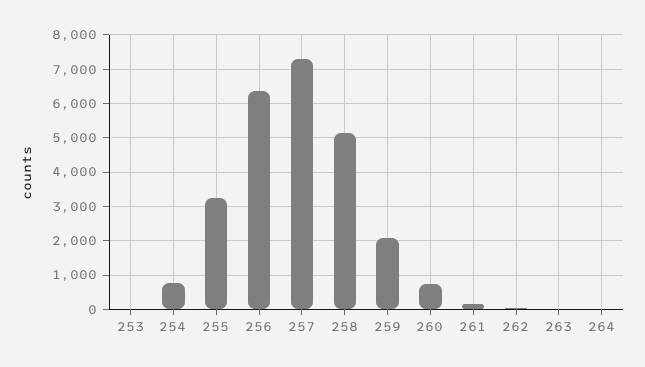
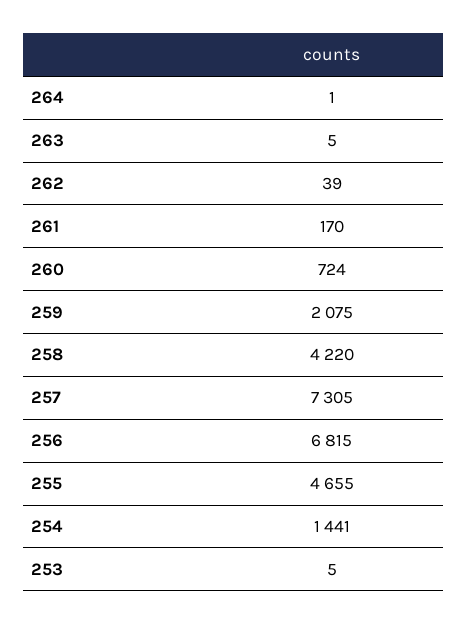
  {
    "253": 5,
-   "254": 800,
+   "254": 1441,
-   "255": 3200,
+   "255": 4655,
-   "256": 6400,
+   "256": 6815,
    "257": 7305,
-   "258": 5200,
+   "258": 4220,
    "259": 2075,
    "260": 724,
    "261": 170,
    "262": 39,
    "263": 5,
    "264": 1
  }

